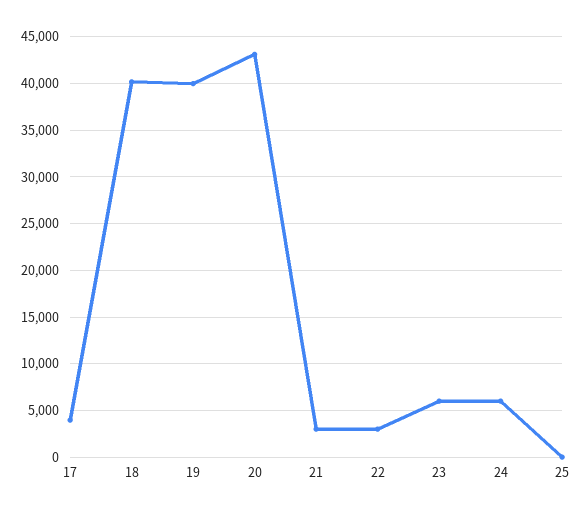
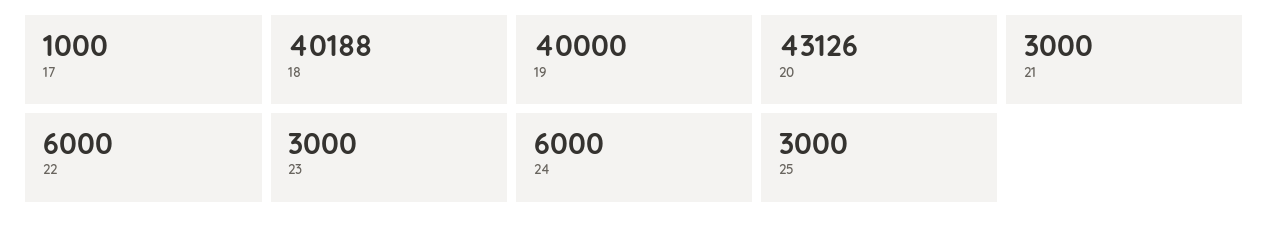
  {
-   "17": 4000,
+   "17": 1000,
    "18": 40188,
    "19": 40000,
    "20": 43126,
    "21": 3000,
-   "22": 3000,
+   "22": 6000,
-   "23": 6000,
+   "23": 3000,
    "24": 6000,
-   "25": 0
+   "25": 3000
  }

